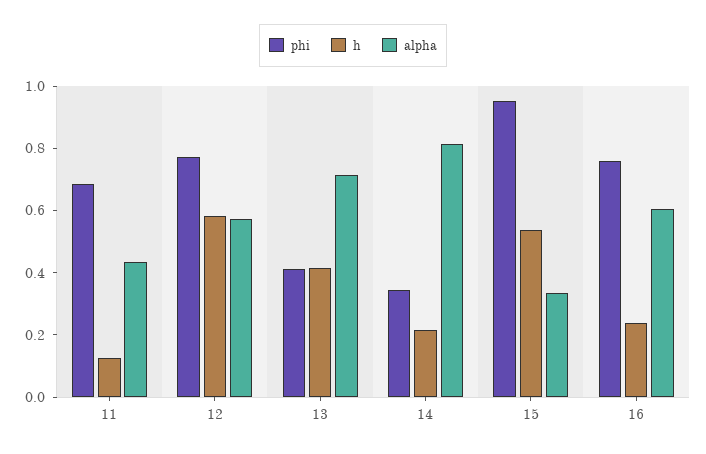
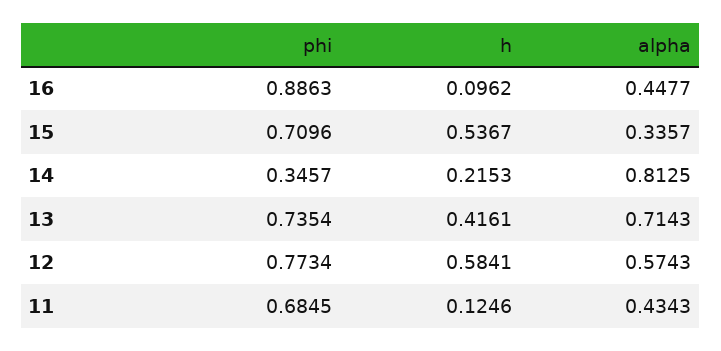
  {
    "phi": {
      "11": 0.6845,
      "12": 0.7734,
-     "13": 0.4,
+     "13": 0.7354,
      "14": 0.3457,
-     "15": 0.95,
+     "15": 0.7096,
-     "16": 0.75
+     "16": 0.8863
    },
    "h": {
      "11": 0.1246,
      "12": 0.5841,
      "13": 0.4161,
      "14": 0.2153,
      "15": 0.5367,
-     "16": 0.25
+     "16": 0.0962
    },
    "alpha": {
      "11": 0.4343,
      "12": 0.5743,
      "13": 0.7143,
      "14": 0.8125,
      "15": 0.3357,
-     "16": 0.6
+     "16": 0.4477
    }
  }

